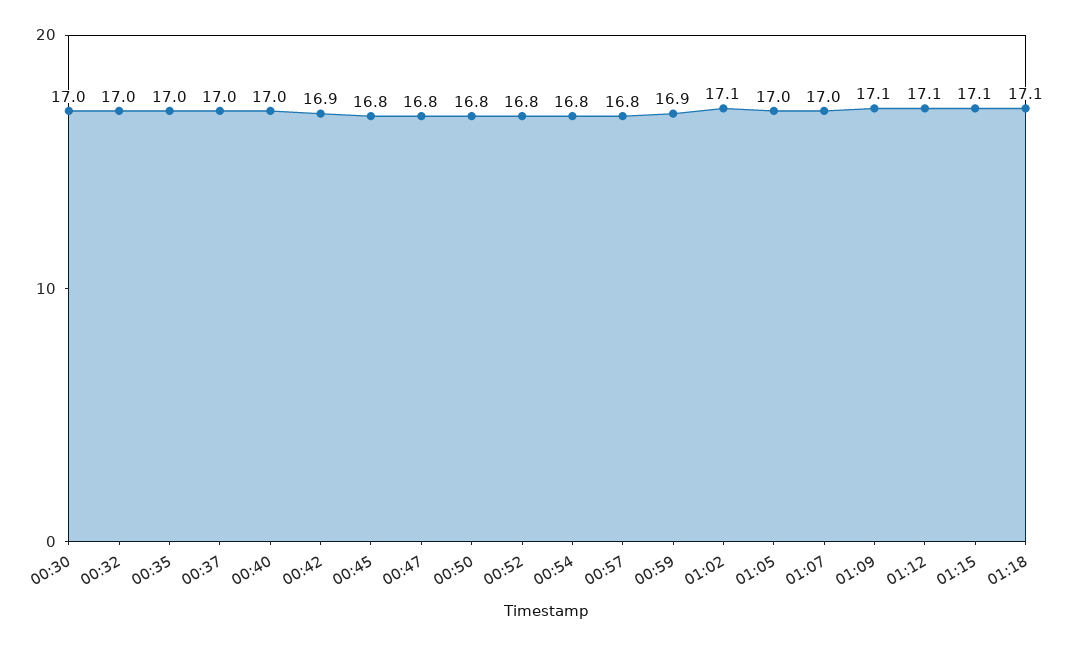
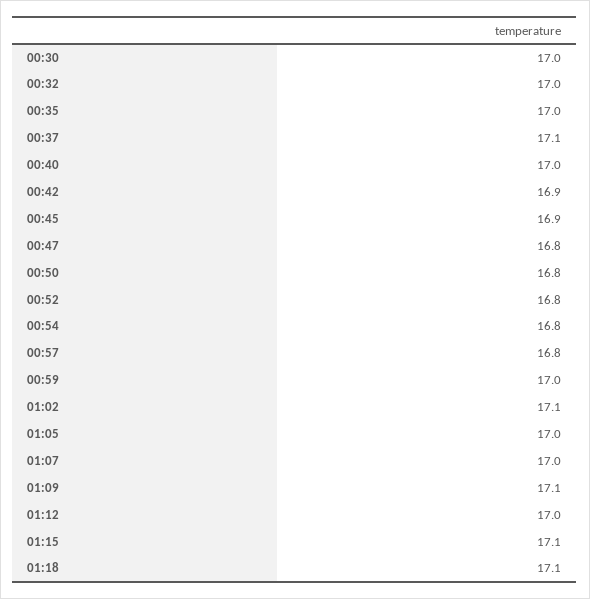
  {
    "00:30": 17,
    "00:32": 17,
    "00:35": 17,
-   "00:37": 17,
+   "00:37": 17.1,
    "00:40": 17,
    "00:42": 16.9,
-   "00:45": 16.8,
+   "00:45": 16.9,
    "00:47": 16.8,
    "00:50": 16.8,
    "00:52": 16.8,
    "00:54": 16.8,
    "00:57": 16.8,
-   "00:59": 16.9,
+   "00:59": 17,
    "01:02": 17.1,
    "01:05": 17,
    "01:07": 17,
    "01:09": 17.1,
-   "01:12": 17.1,
+   "01:12": 17,
    "01:15": 17.1,
    "01:18": 17.1
  }

